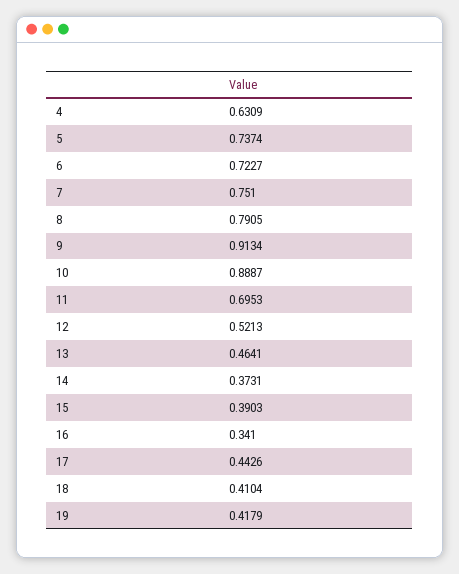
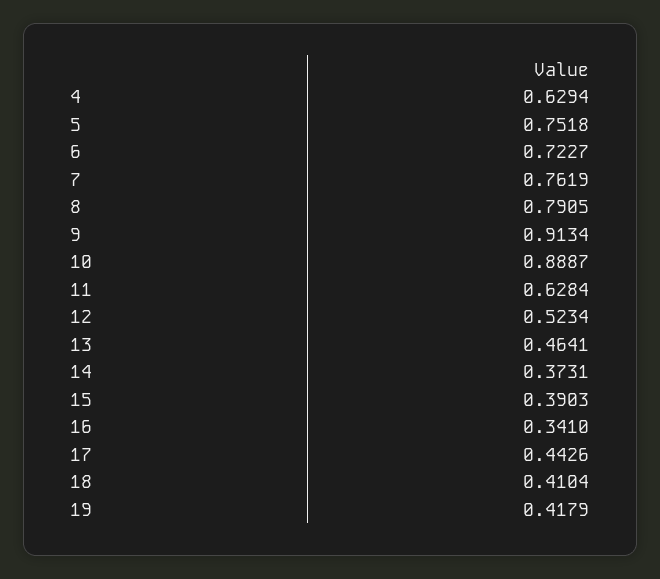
  {
-   "4": 0.6309,
+   "4": 0.6294,
-   "5": 0.7374,
+   "5": 0.7518,
    "6": 0.7227,
-   "7": 0.751,
+   "7": 0.7619,
    "8": 0.7905,
    "9": 0.9134,
    "10": 0.8887,
-   "11": 0.6953,
+   "11": 0.6284,
-   "12": 0.5213,
+   "12": 0.5234,
    "13": 0.4641,
    "14": 0.3731,
    "15": 0.3903,
    "16": 0.341,
    "17": 0.4426,
    "18": 0.4104,
    "19": 0.4179
  }

